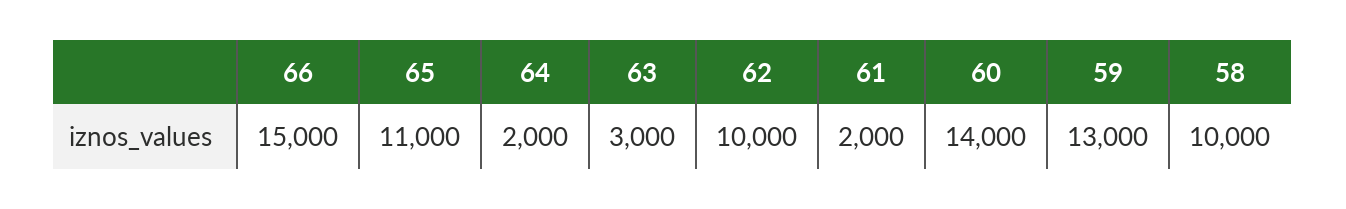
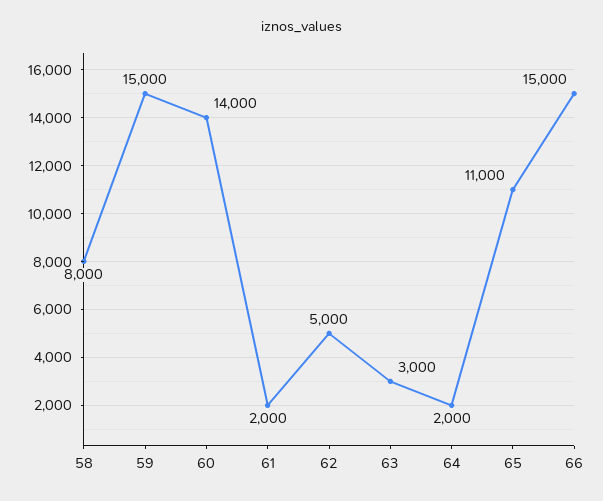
  {
    "66": 15000,
    "65": 11000,
    "64": 2000,
    "63": 3000,
-   "62": 10000,
+   "62": 5000,
    "61": 2000,
    "60": 14000,
-   "59": 13000,
+   "59": 15000,
-   "58": 10000
+   "58": 8000
  }

